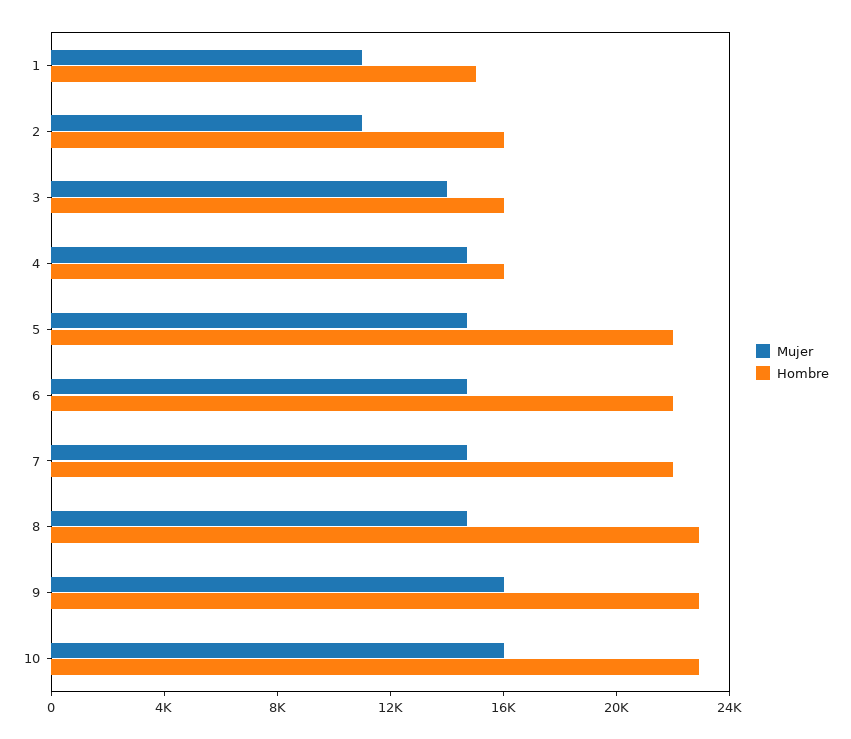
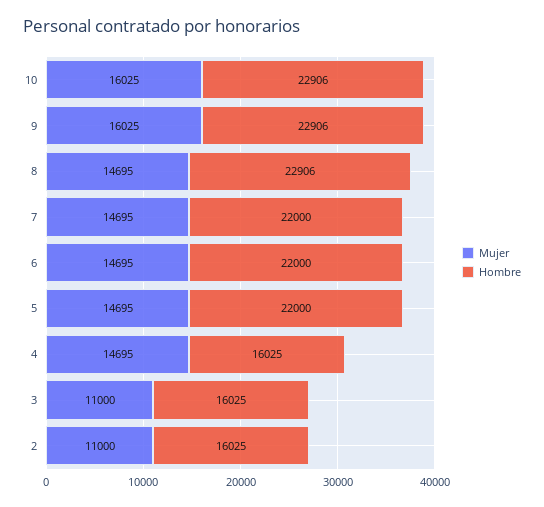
  {
    "Mujer": {
-     "1": 11000,
      "2": 11000,
-     "3": 14000,
+     "3": 11000,
      "4": 14695,
      "5": 14695,
      "6": 14695,
      "7": 14695,
      "8": 14695,
      "9": 16025,
      "10": 16025
    },
    "Hombre": {
-     "1": 15000,
      "2": 16025,
      "3": 16025,
      "4": 16025,
      "5": 22000,
      "6": 22000,
      "7": 22000,
      "8": 22906,
      "9": 22906,
      "10": 22906
    }
  }

